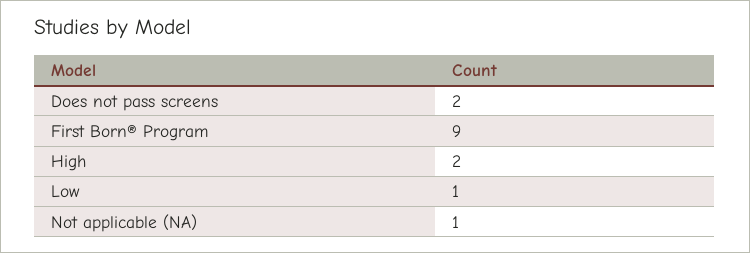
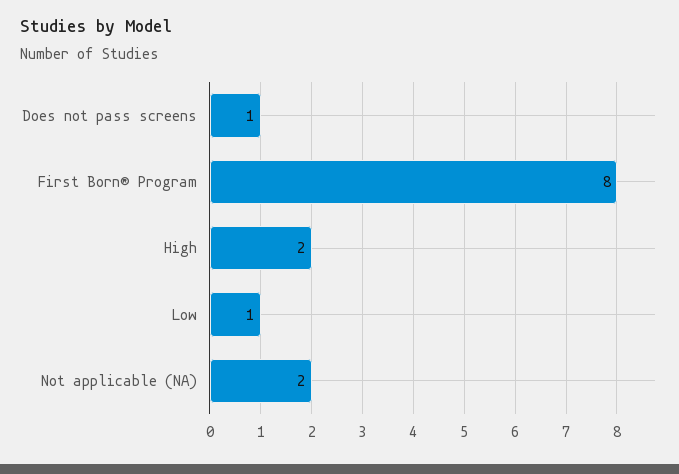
  {
-   "Does not pass screens": 2,
+   "Does not pass screens": 1,
-   "First Born® Program": 9,
+   "First Born® Program": 8,
    "High": 2,
    "Low": 1,
-   "Not applicable (NA)": 1
+   "Not applicable (NA)": 2
  }

